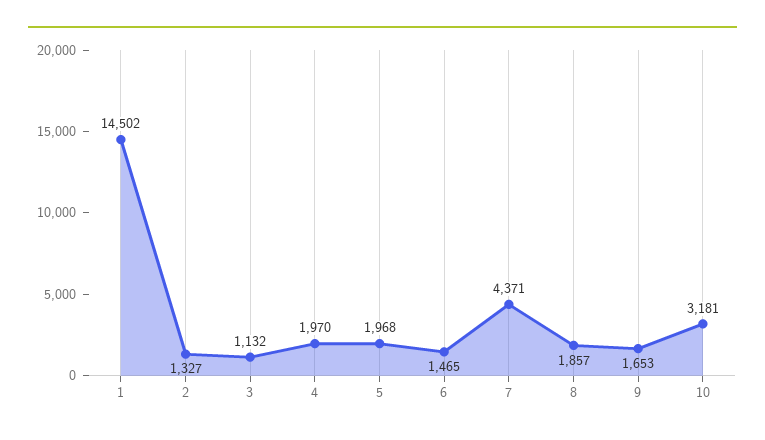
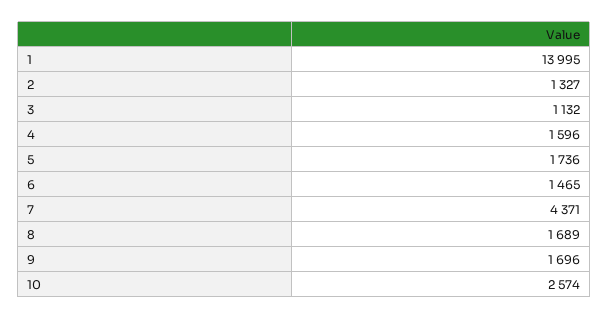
  {
-   "1": 14502,
+   "1": 13995,
    "2": 1327,
    "3": 1132,
-   "4": 1970,
+   "4": 1596,
-   "5": 1968,
+   "5": 1736,
    "6": 1465,
    "7": 4371,
-   "8": 1857,
+   "8": 1689,
-   "9": 1653,
+   "9": 1696,
-   "10": 3181
+   "10": 2574
  }

